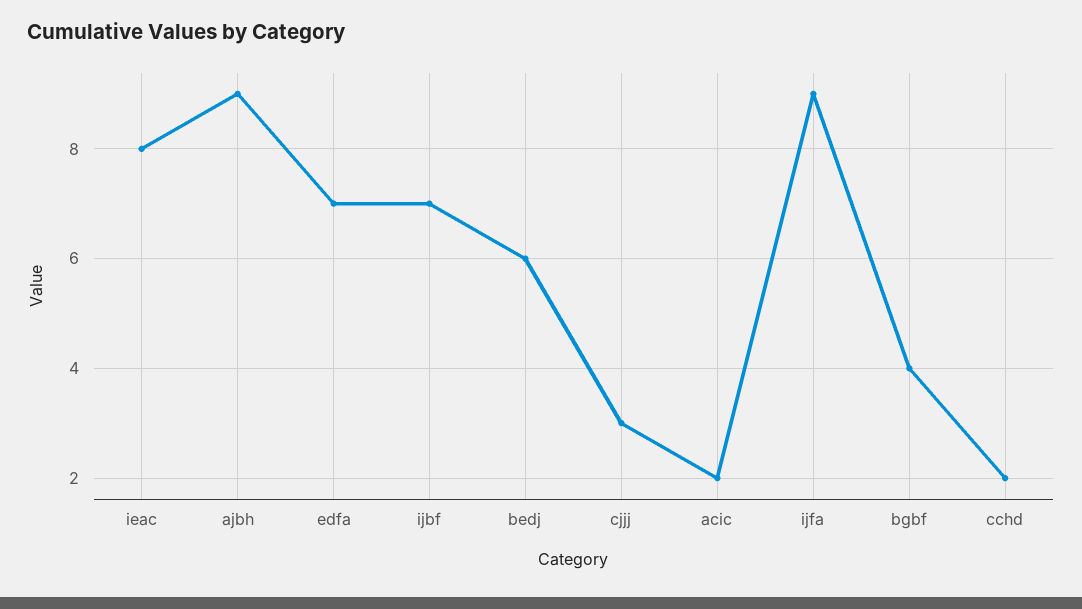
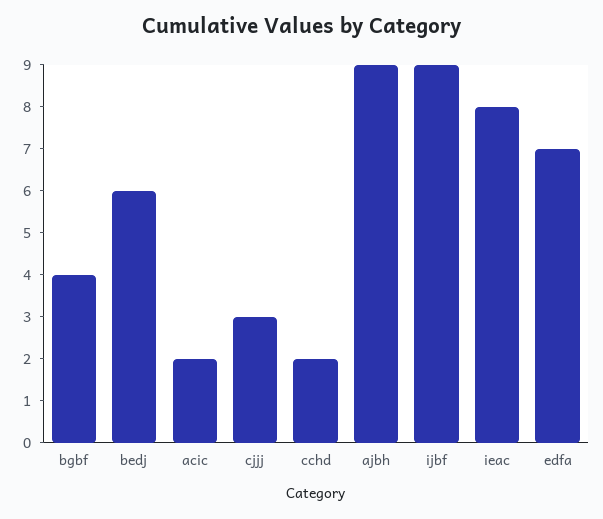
  {
    "ieac": 8,
    "ajbh": 9,
    "edfa": 7,
-   "ijbf": 7,
+   "ijbf": 9,
    "bedj": 6,
    "cjjj": 3,
    "acic": 2,
-   "ijfa": 9,
    "bgbf": 4,
    "cchd": 2
  }

